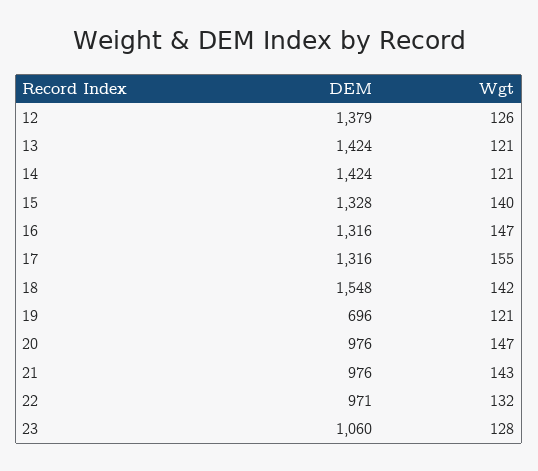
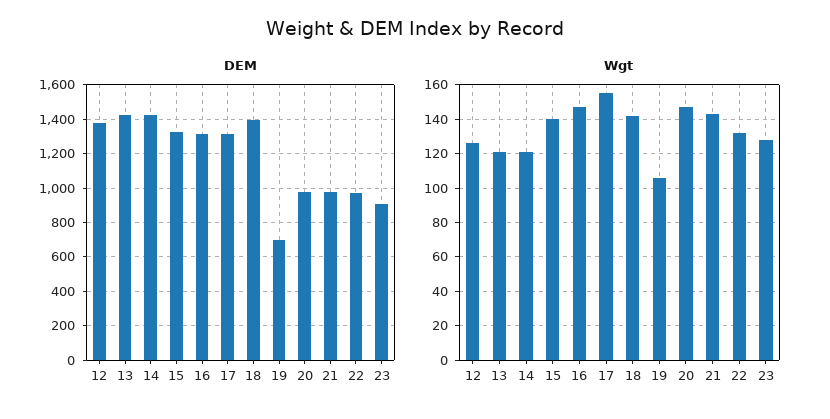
  {
    "DEM": {
      "12": 1379,
      "13": 1424,
      "14": 1424,
      "15": 1328,
      "16": 1316,
      "17": 1316,
-     "18": 1548,
+     "18": 1400,
      "19": 696,
      "20": 976,
      "21": 976,
      "22": 971,
-     "23": 1060
+     "23": 900
    },
    "Wgt": {
      "12": 126,
      "13": 121,
      "14": 121,
      "15": 140,
      "16": 147,
      "17": 155,
      "18": 142,
-     "19": 121,
+     "19": 105,
      "20": 147,
      "21": 143,
      "22": 132,
      "23": 128
    }
  }

